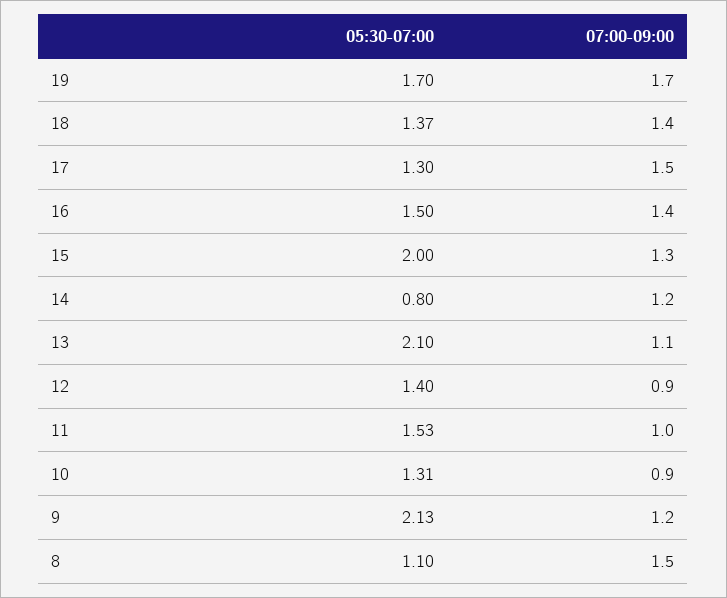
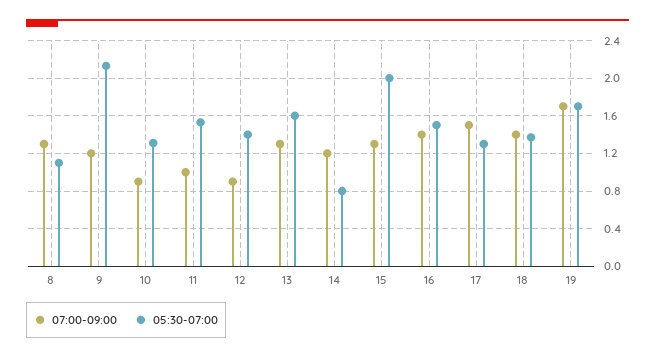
  {
    "05:30-07:00": {
      "19": 1.7,
      "18": 1.37,
      "17": 1.3,
      "16": 1.5,
      "15": 2,
      "14": 0.8,
-     "13": 2.1,
+     "13": 1.6,
      "12": 1.4,
      "11": 1.53,
      "10": 1.31,
      "9": 2.13,
      "8": 1.1
    },
    "07:00-09:00": {
      "19": 1.7,
      "18": 1.4,
      "17": 1.5,
      "16": 1.4,
      "15": 1.3,
      "14": 1.2,
-     "13": 1.1,
+     "13": 1.3,
      "12": 0.9,
      "11": 1,
      "10": 0.9,
      "9": 1.2,
-     "8": 1.5
+     "8": 1.3
    }
  }

